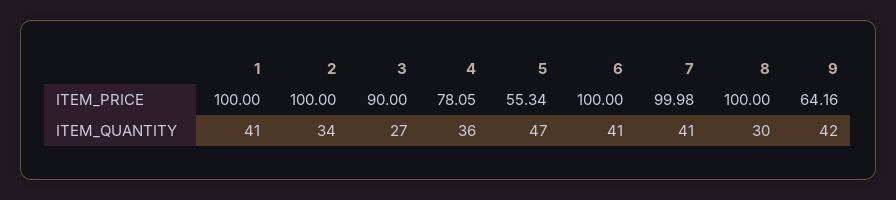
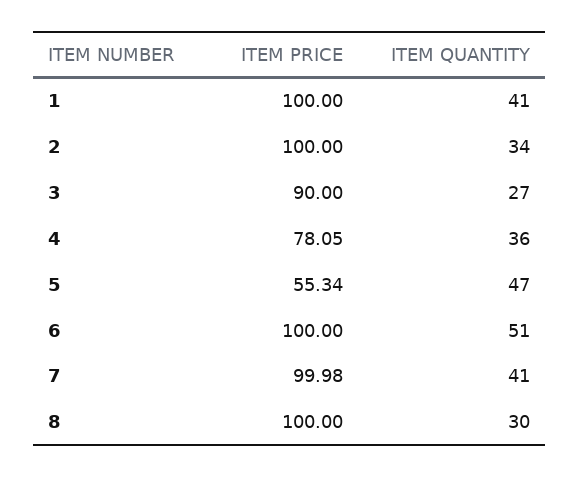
  {
    "1": {
      "ITEM_PRICE": 100,
      "ITEM_QUANTITY": 41
    },
    "2": {
      "ITEM_PRICE": 100,
      "ITEM_QUANTITY": 34
    },
    "3": {
      "ITEM_PRICE": 90,
      "ITEM_QUANTITY": 27
    },
    "4": {
      "ITEM_PRICE": 78.05,
      "ITEM_QUANTITY": 36
    },
    "5": {
      "ITEM_PRICE": 55.34,
      "ITEM_QUANTITY": 47
    },
    "6": {
      "ITEM_PRICE": 100,
-     "ITEM_QUANTITY": 41
+     "ITEM_QUANTITY": 51
    },
    "7": {
      "ITEM_PRICE": 99.98,
      "ITEM_QUANTITY": 41
    },
    "8": {
      "ITEM_PRICE": 100,
      "ITEM_QUANTITY": 30
-   },
+   }
-   "9": {
-     "ITEM_PRICE": 64.16,
-     "ITEM_QUANTITY": 42
-   }
  }

